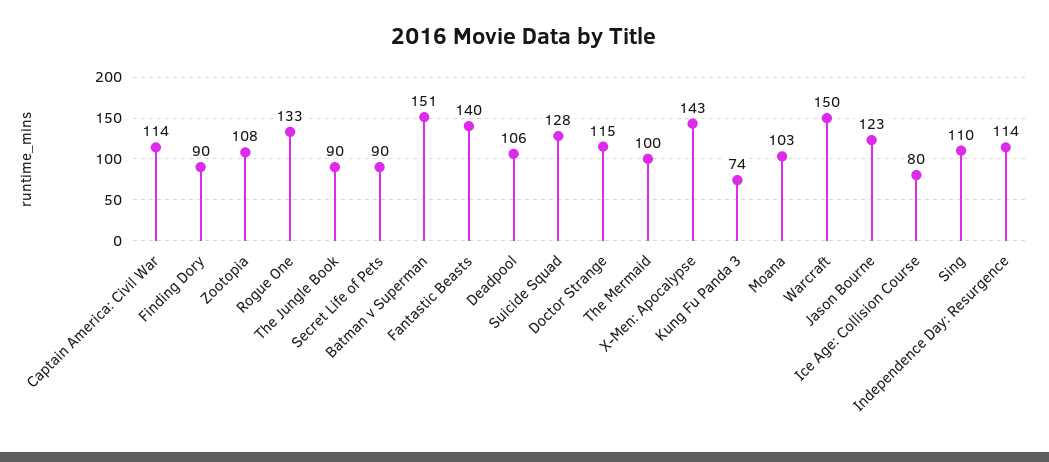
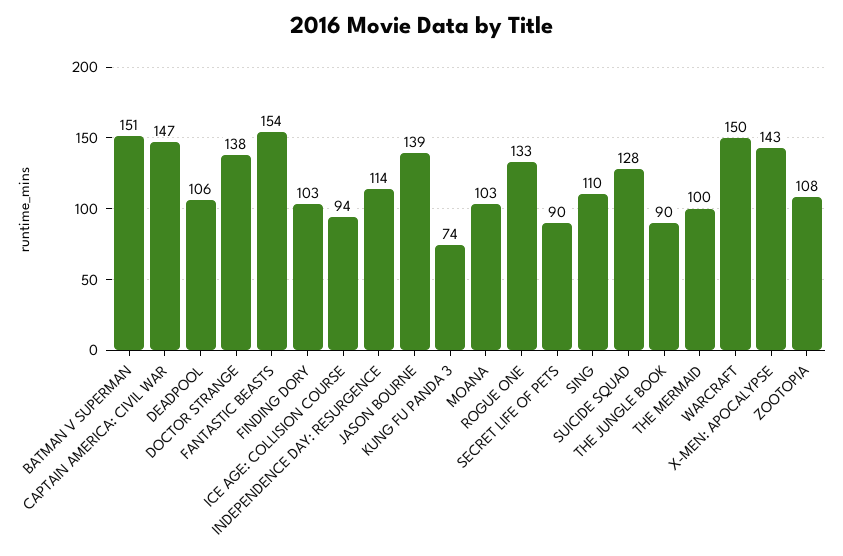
  {
-   "Captain America: Civil War": 114,
+   "Captain America: Civil War": 147,
-   "Finding Dory": 90,
+   "Finding Dory": 103,
    "Zootopia": 108,
    "Rogue One": 133,
    "The Jungle Book": 90,
    "Secret Life of Pets": 90,
    "Batman v Superman": 151,
-   "Fantastic Beasts": 140,
+   "Fantastic Beasts": 154,
    "Deadpool": 106,
    "Suicide Squad": 128,
-   "Doctor Strange": 115,
+   "Doctor Strange": 138,
    "The Mermaid": 100,
    "X-Men: Apocalypse": 143,
    "Kung Fu Panda 3": 74,
    "Moana": 103,
    "Warcraft": 150,
-   "Jason Bourne": 123,
+   "Jason Bourne": 139,
-   "Ice Age: Collision Course": 80,
+   "Ice Age: Collision Course": 94,
    "Sing": 110,
    "Independence Day: Resurgence": 114
  }

